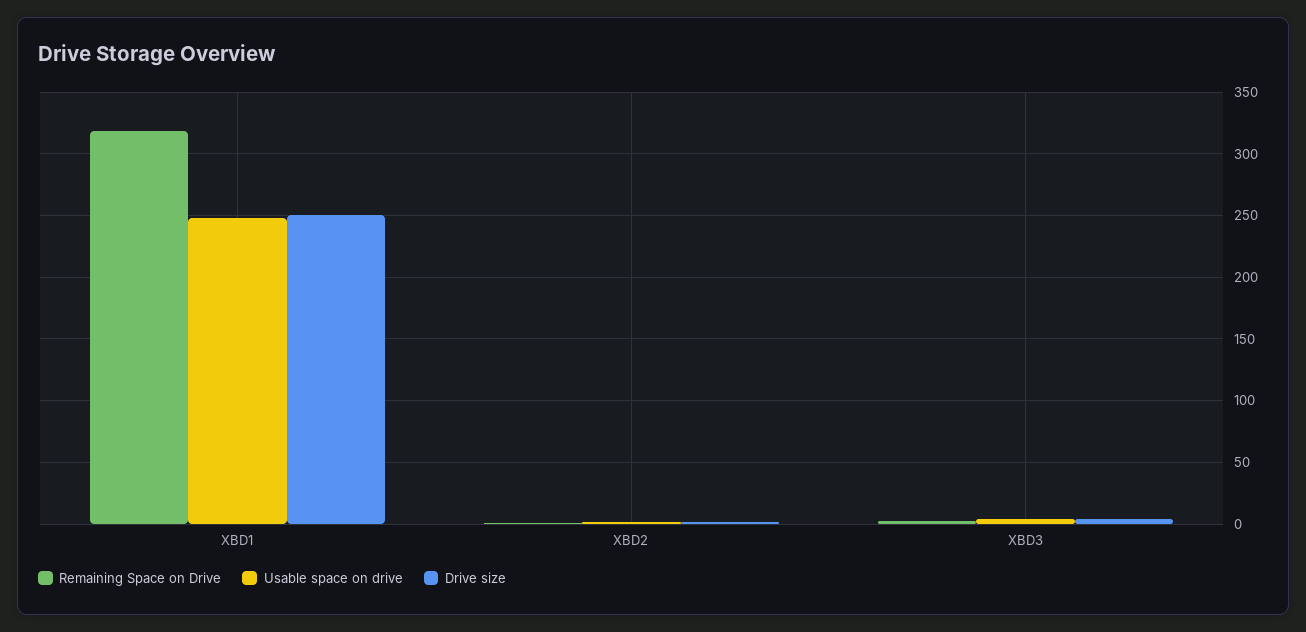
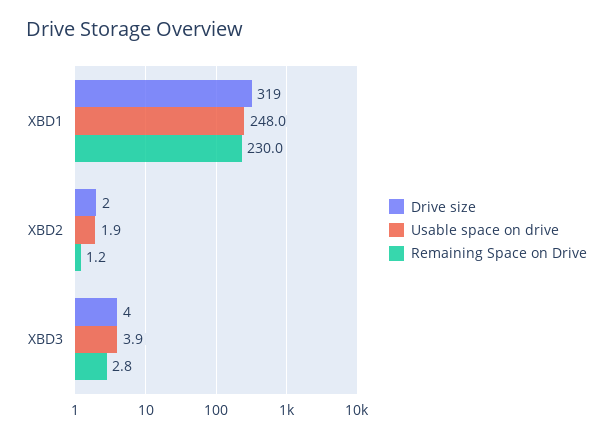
  {
    "Remaining Space on Drive": {
-     "XBD1": 320,
+     "XBD1": 230,
      "XBD2": 1.2,
      "XBD3": 2.8
    },
    "Usable space on drive": {
      "XBD1": 248,
      "XBD2": 1.9,
      "XBD3": 3.9
    },
    "Drive size": {
-     "XBD1": 250,
+     "XBD1": 319,
      "XBD2": 2,
      "XBD3": 4
    }
  }

